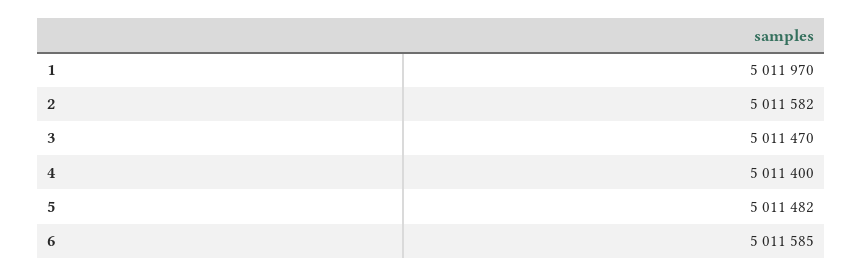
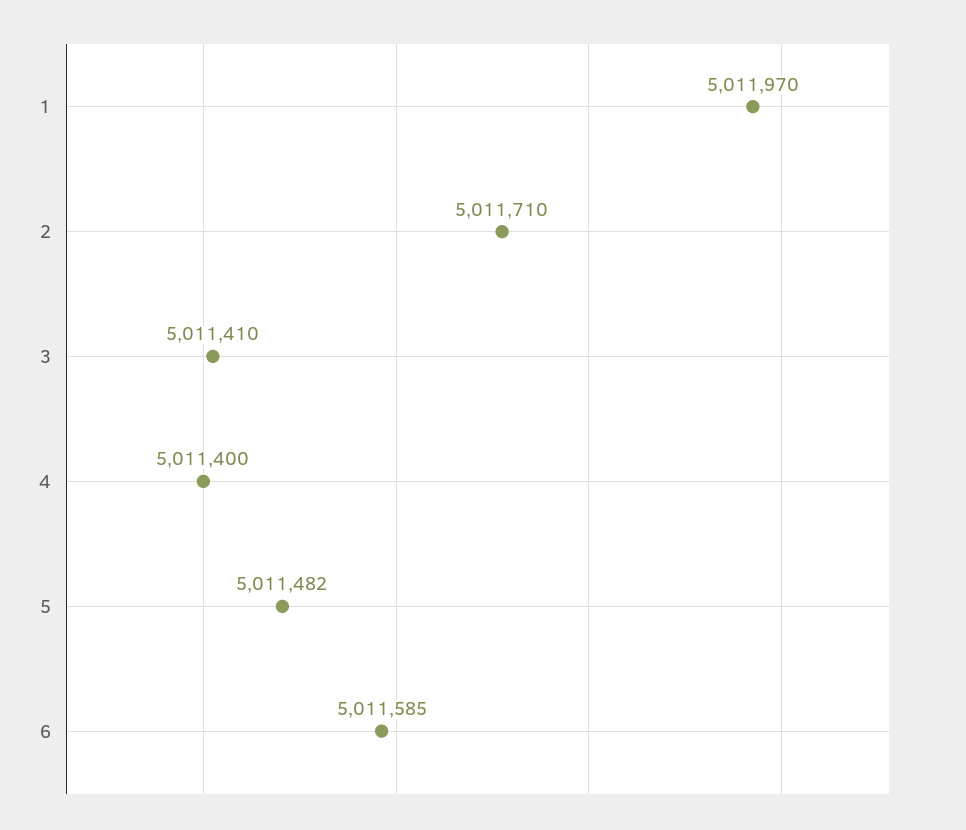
  {
    "1": 5011970,
-   "2": 5011582,
+   "2": 5011710,
-   "3": 5011470,
+   "3": 5011410,
    "4": 5011400,
    "5": 5011482,
    "6": 5011585
  }

